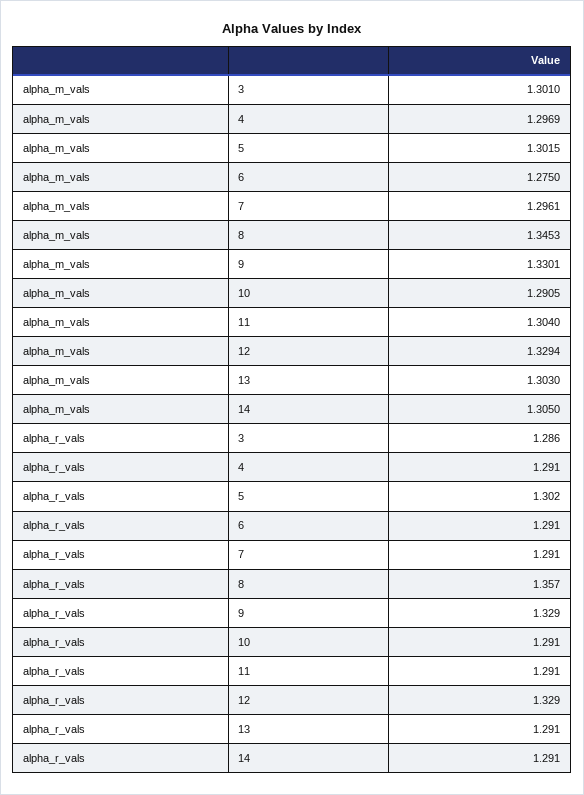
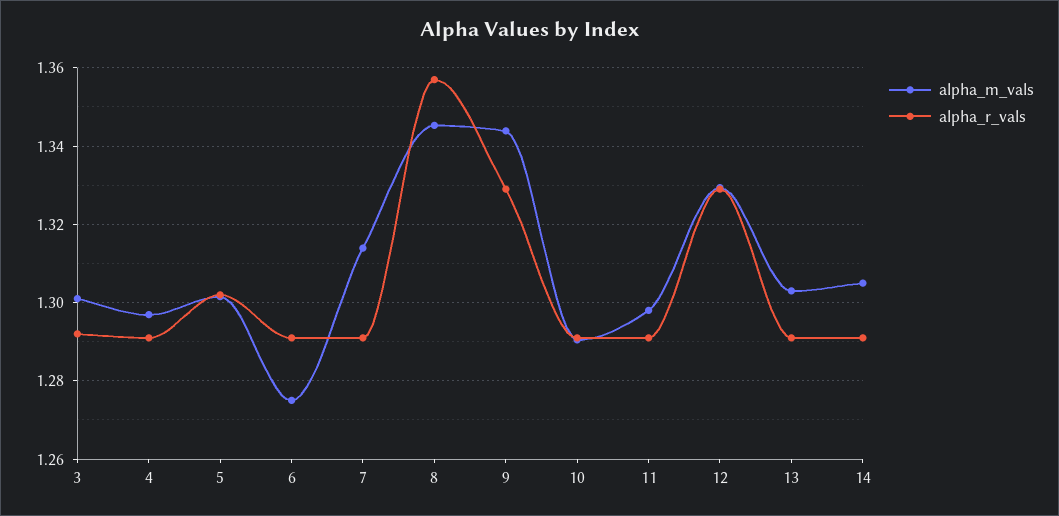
  {
    "alpha_m_vals": {
      "3": 1.301,
      "4": 1.2969,
      "5": 1.3015,
      "6": 1.275,
-     "7": 1.2961,
+     "7": 1.314,
      "8": 1.3453,
-     "9": 1.3301,
+     "9": 1.344,
      "10": 1.2905,
-     "11": 1.304,
+     "11": 1.298,
      "12": 1.3294,
      "13": 1.303,
      "14": 1.305
    },
    "alpha_r_vals": {
-     "3": 1.286,
+     "3": 1.292,
      "4": 1.291,
      "5": 1.302,
      "6": 1.291,
      "7": 1.291,
      "8": 1.357,
      "9": 1.329,
      "10": 1.291,
      "11": 1.291,
      "12": 1.329,
      "13": 1.291,
      "14": 1.291
    }
  }

